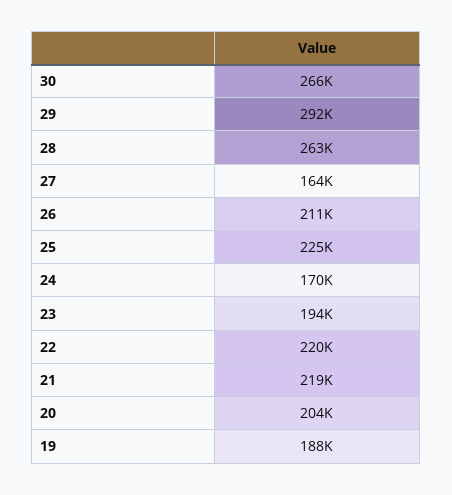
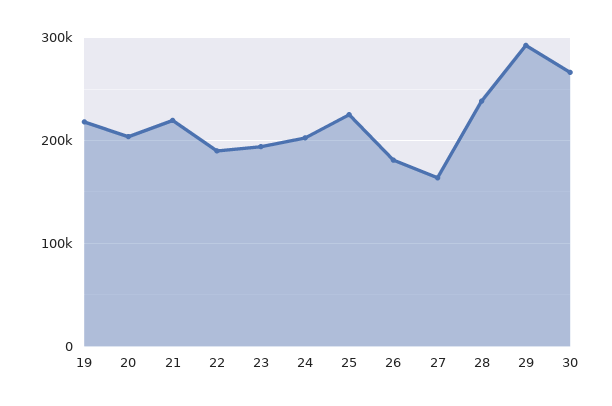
  {
    "30": 266000,
    "29": 292000,
-   "28": 263000,
+   "28": 240000,
    "27": 164000,
-   "26": 211000,
+   "26": 180000,
    "25": 225000,
-   "24": 170000,
+   "24": 200000,
    "23": 194000,
-   "22": 220000,
+   "22": 190000,
    "21": 219000,
    "20": 204000,
-   "19": 188000
+   "19": 220000
  }

